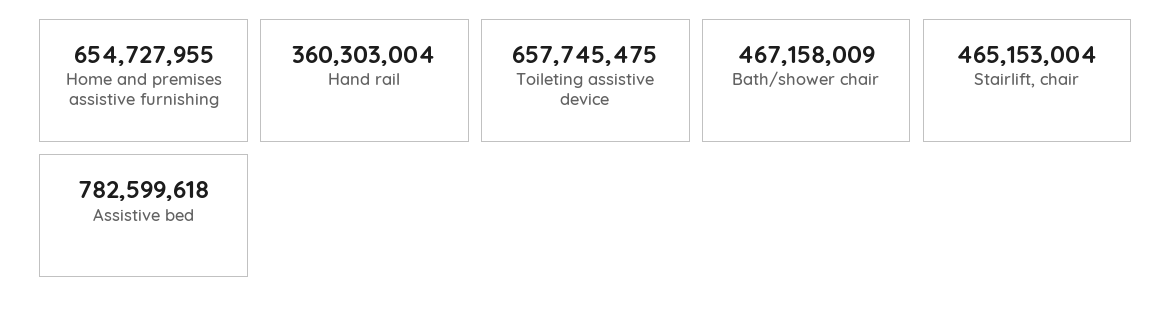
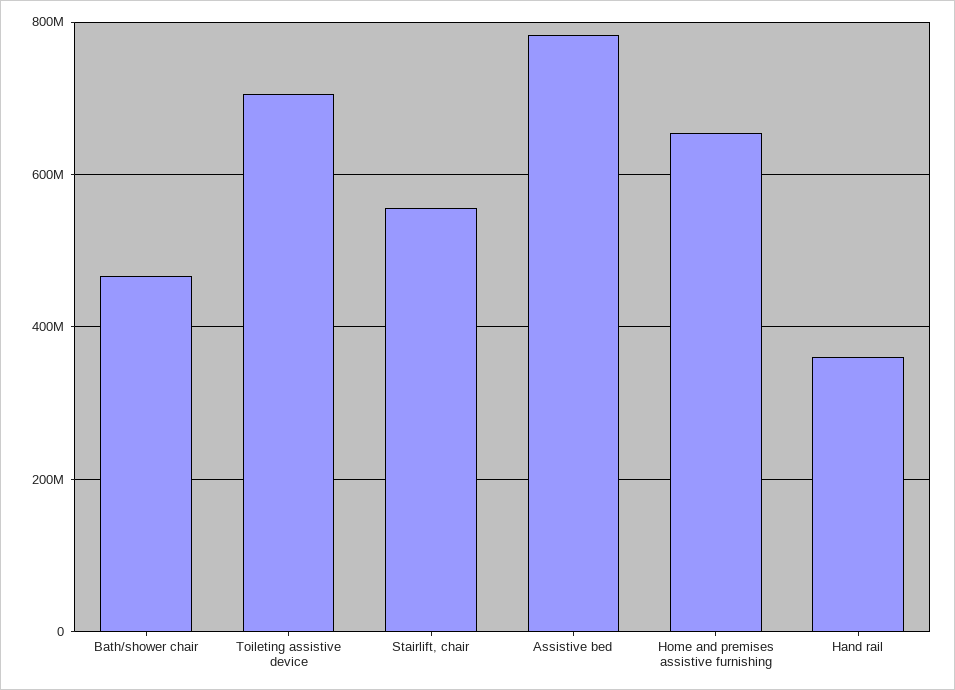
  {
    "Home and premises assistive furnishing": 654727955,
    "Hand rail": 360303004,
-   "Toileting assistive device": 657745475,
+   "Toileting assistive device": 700000000,
    "Bath/shower chair": 467158009,
-   "Stairlift, chair": 465153004,
+   "Stairlift, chair": 560000000,
    "Assistive bed": 782599618
  }

